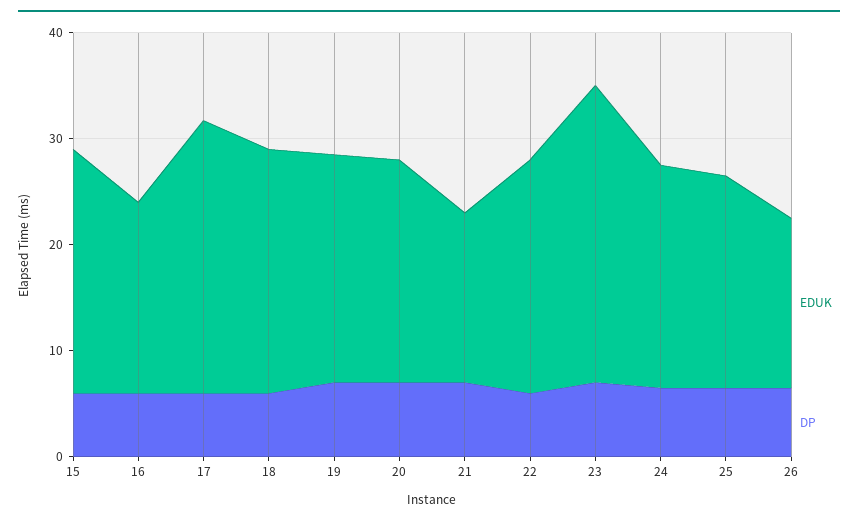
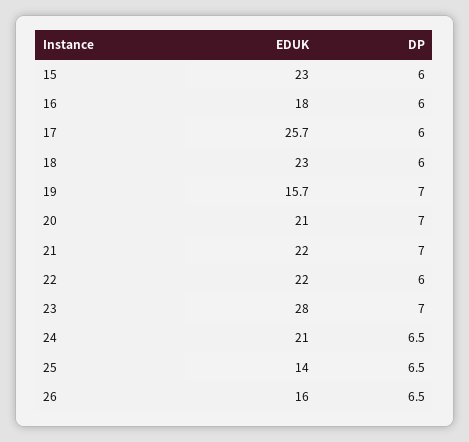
  {
    "EDUK": {
      "15": 23,
      "16": 18,
      "17": 25.7,
      "18": 23,
-     "19": 22,
+     "19": 15.7,
      "20": 21,
-     "21": 16,
+     "21": 22,
      "22": 22,
      "23": 28,
      "24": 21,
-     "25": 20,
+     "25": 14,
      "26": 16
    },
    "DP": {
      "15": 6,
      "16": 6,
      "17": 6,
      "18": 6,
      "19": 7,
      "20": 7,
      "21": 7,
      "22": 6,
      "23": 7,
      "24": 6.5,
      "25": 6.5,
      "26": 6.5
    }
  }

